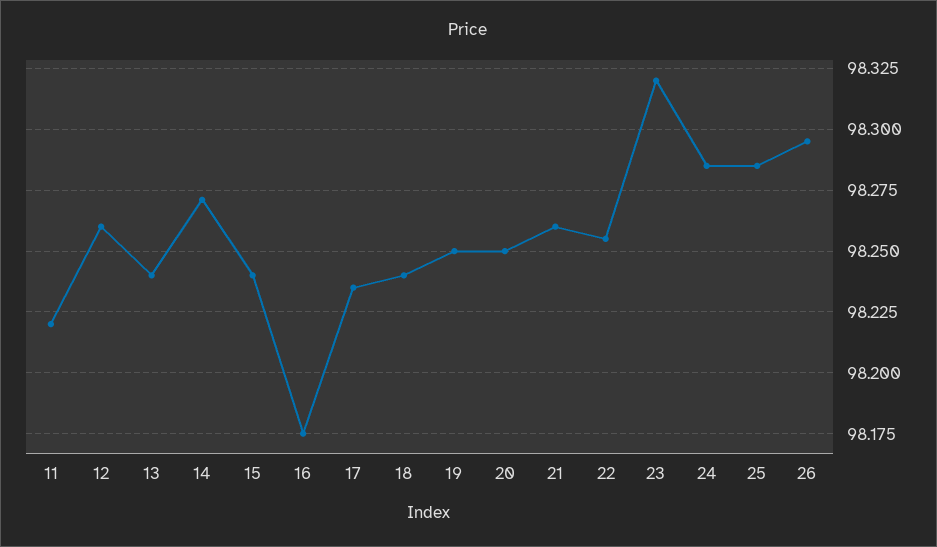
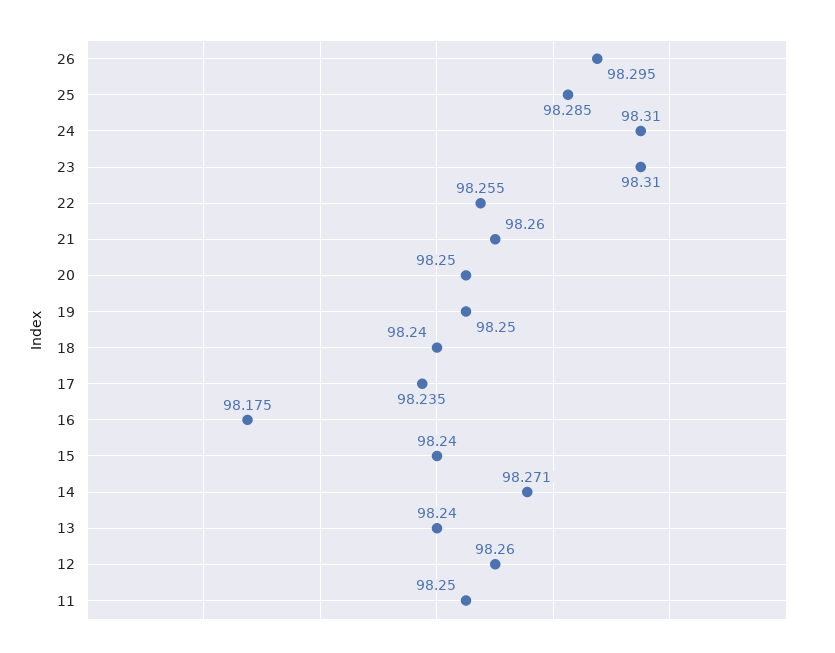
  {
-   "11": 98.22,
+   "11": 98.25,
    "12": 98.26,
    "13": 98.24,
    "14": 98.271,
    "15": 98.24,
    "16": 98.175,
    "17": 98.235,
    "18": 98.24,
    "19": 98.25,
    "20": 98.25,
    "21": 98.26,
    "22": 98.255,
-   "23": 98.32,
+   "23": 98.31,
-   "24": 98.285,
+   "24": 98.31,
    "25": 98.285,
    "26": 98.295
  }

